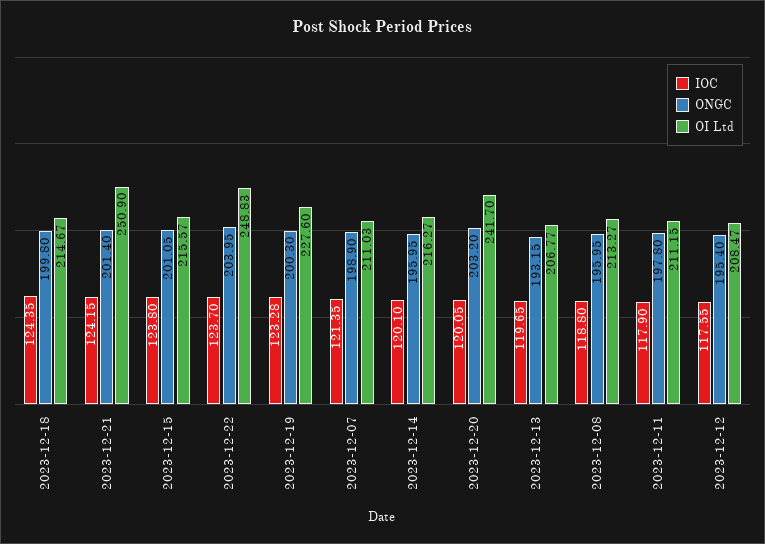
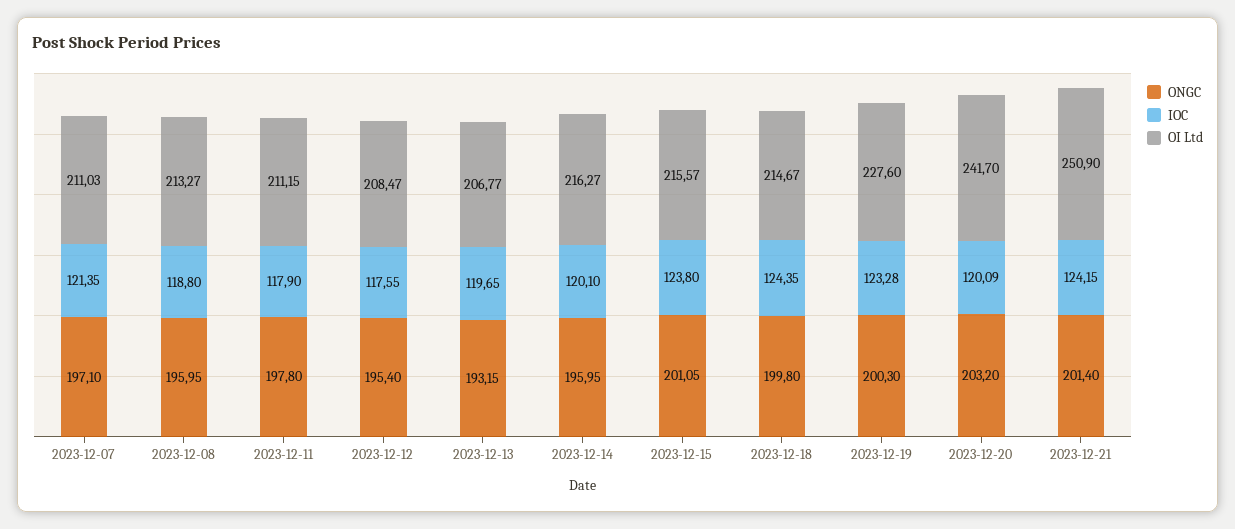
  {
    "IOC": {
      "2023-12-18": 124.35,
      "2023-12-21": 124.15,
      "2023-12-15": 123.8,
-     "2023-12-22": 123.7,
      "2023-12-19": 123.28,
      "2023-12-07": 121.35,
      "2023-12-14": 120.1,
-     "2023-12-20": 120.05,
+     "2023-12-20": 120.09,
      "2023-12-13": 119.65,
      "2023-12-08": 118.8,
      "2023-12-11": 117.9,
      "2023-12-12": 117.55
    },
    "ONGC": {
      "2023-12-18": 199.8,
      "2023-12-21": 201.4,
      "2023-12-15": 201.05,
-     "2023-12-22": 203.95,
      "2023-12-19": 200.3,
-     "2023-12-07": 198.9,
+     "2023-12-07": 197.1,
      "2023-12-14": 195.95,
      "2023-12-20": 203.2,
      "2023-12-13": 193.15,
      "2023-12-08": 195.95,
      "2023-12-11": 197.8,
      "2023-12-12": 195.4
    },
    "OI Ltd": {
      "2023-12-18": 214.67,
      "2023-12-21": 250.9,
      "2023-12-15": 215.57,
-     "2023-12-22": 248.83,
      "2023-12-19": 227.6,
      "2023-12-07": 211.03,
      "2023-12-14": 216.27,
      "2023-12-20": 241.7,
      "2023-12-13": 206.77,
      "2023-12-08": 213.27,
      "2023-12-11": 211.15,
      "2023-12-12": 208.47
    }
  }

